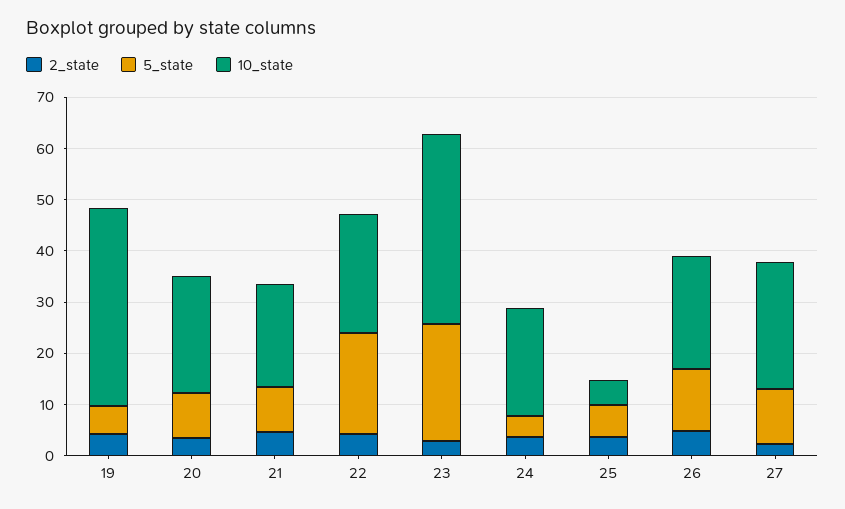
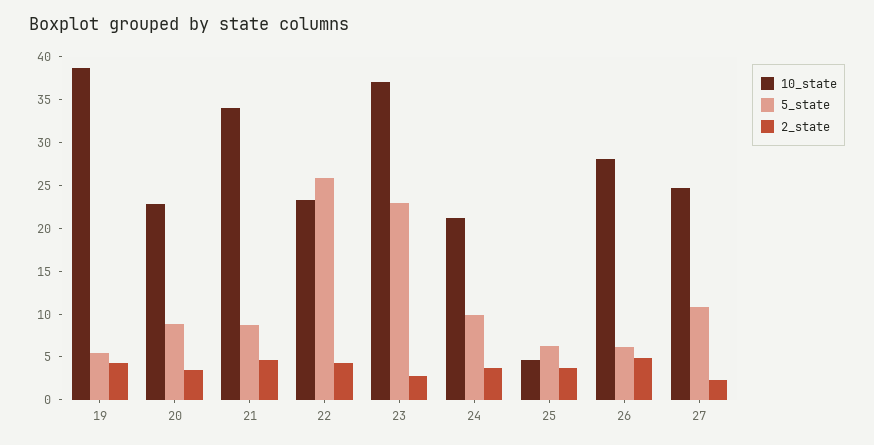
  {
    "2_state": {
      "19": 4,
      "20": 3,
      "21": 5,
      "22": 4,
      "23": 3,
      "24": 4,
      "25": 4,
      "26": 5,
      "27": 2
    },
    "5_state": {
      "19": 5,
      "20": 9,
      "21": 9,
-     "22": 20,
+     "22": 26,
      "23": 23,
-     "24": 4,
+     "24": 10,
      "25": 6,
-     "26": 12,
+     "26": 6,
      "27": 11
    },
    "10_state": {
      "19": 39,
      "20": 23,
-     "21": 20,
+     "21": 34,
      "22": 23,
      "23": 37,
      "24": 21,
      "25": 5,
-     "26": 22,
+     "26": 28,
      "27": 25
    }
  }

